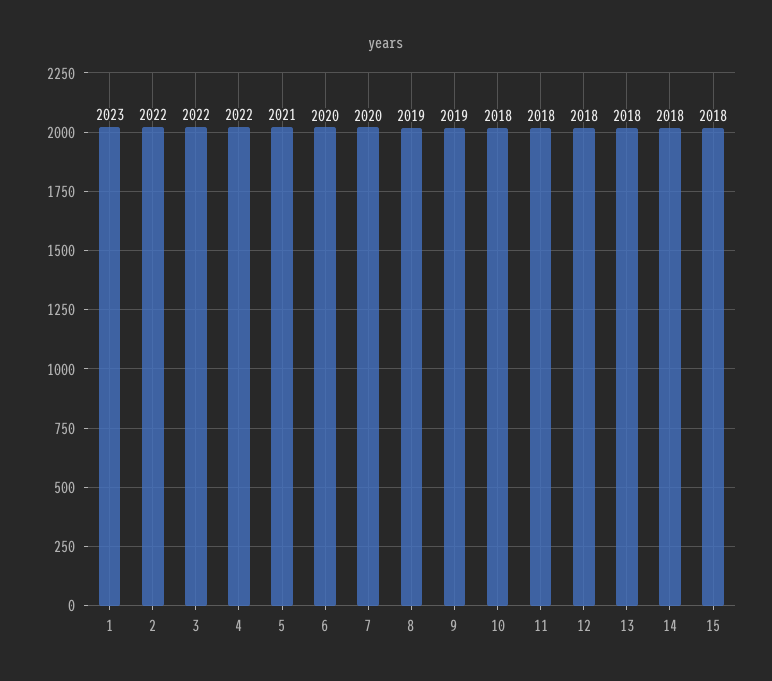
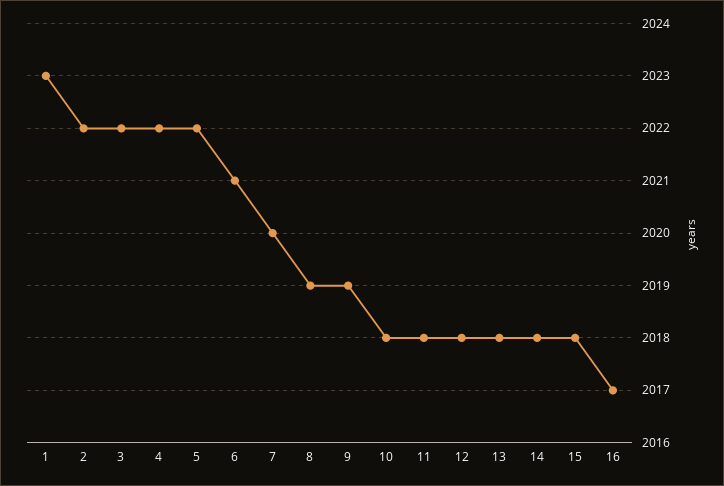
  {
    "1": 2023,
    "2": 2022,
    "3": 2022,
    "4": 2022,
-   "5": 2021,
+   "5": 2022,
-   "6": 2020,
+   "6": 2021,
    "7": 2020,
    "8": 2019,
    "9": 2019,
    "10": 2018,
    "11": 2018,
    "12": 2018,
    "13": 2018,
    "14": 2018,
-   "15": 2018
+   "15": 2018,
+   "16": 2017
  }

